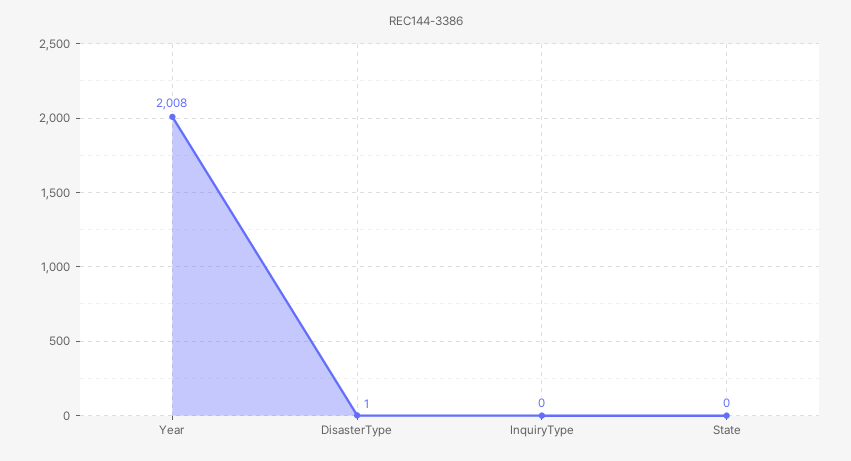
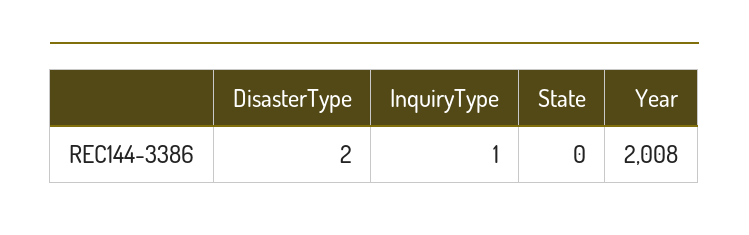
  {
    "Year": 2008,
-   "DisasterType": 1,
+   "DisasterType": 2,
-   "InquiryType": 0,
+   "InquiryType": 1,
    "State": 0
  }

